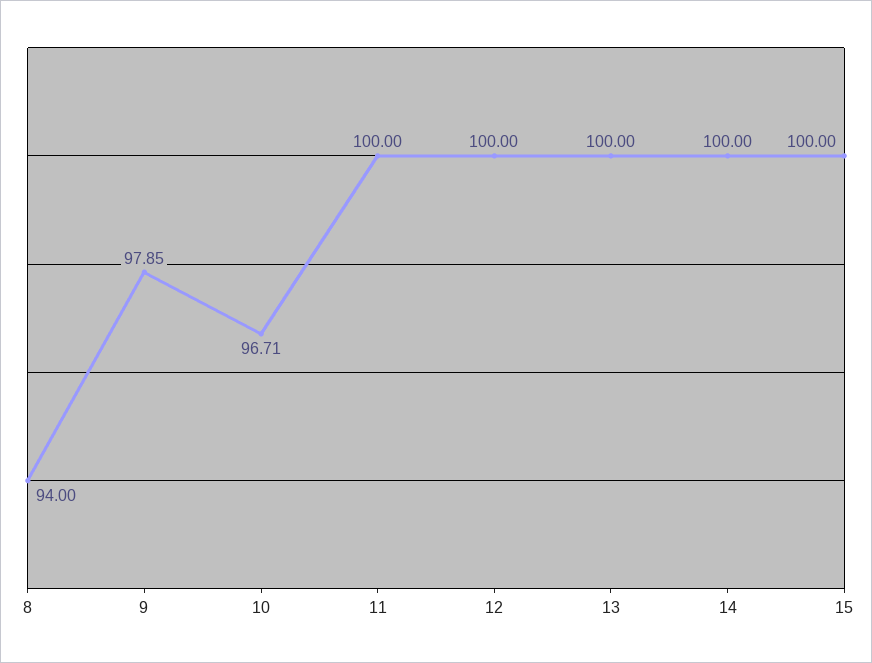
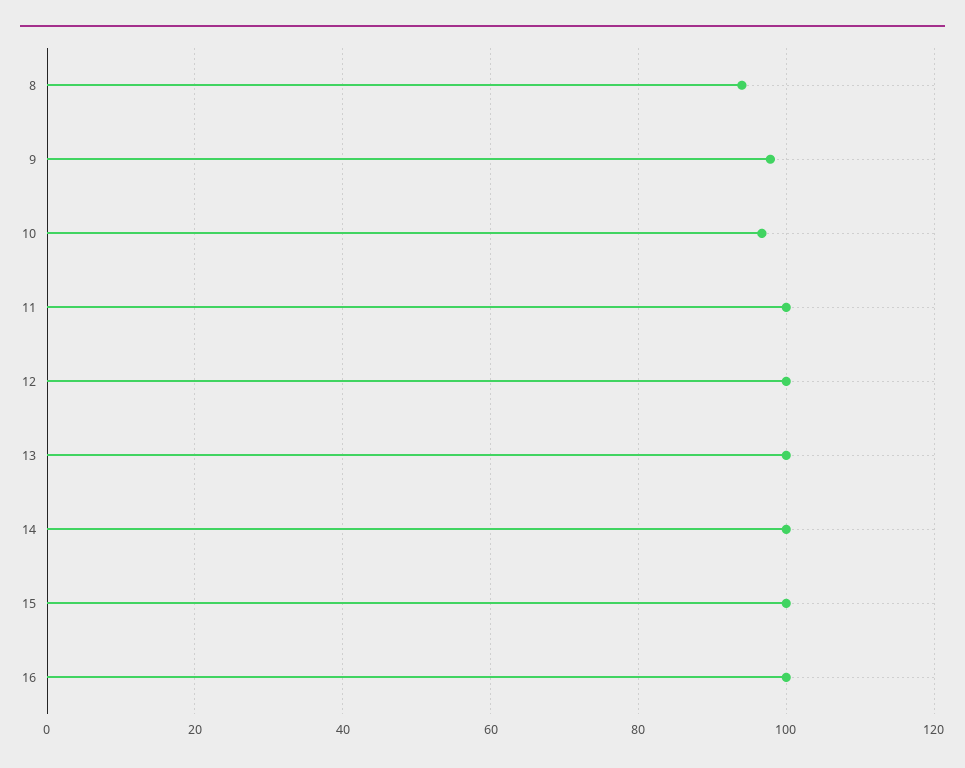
  {
    "8": 94,
    "9": 97.85,
    "10": 96.71,
    "11": 100,
    "12": 100,
    "13": 100,
    "14": 100,
-   "15": 100
+   "15": 100,
+   "16": 100
  }

